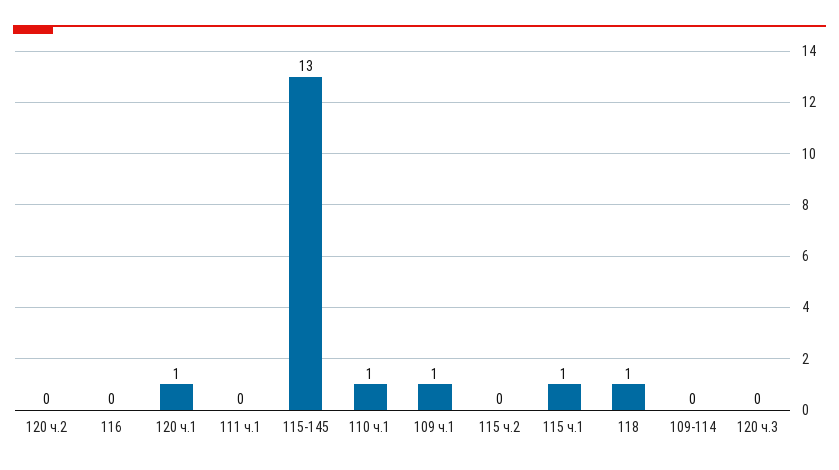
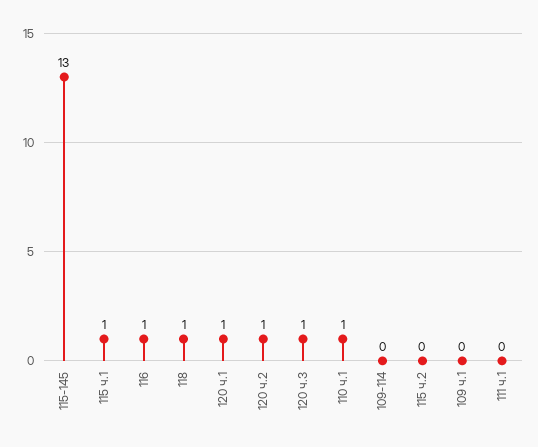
  {
-   "120 ч.2": 0,
+   "120 ч.2": 1,
-   "116": 0,
+   "116": 1,
    "120 ч.1": 1,
    "111 ч.1": 0,
    "115-145": 13,
    "110 ч.1": 1,
-   "109 ч.1": 1,
+   "109 ч.1": 0,
    "115 ч.2": 0,
    "115 ч.1": 1,
    "118": 1,
    "109-114": 0,
-   "120 ч.3": 0
+   "120 ч.3": 1
  }

